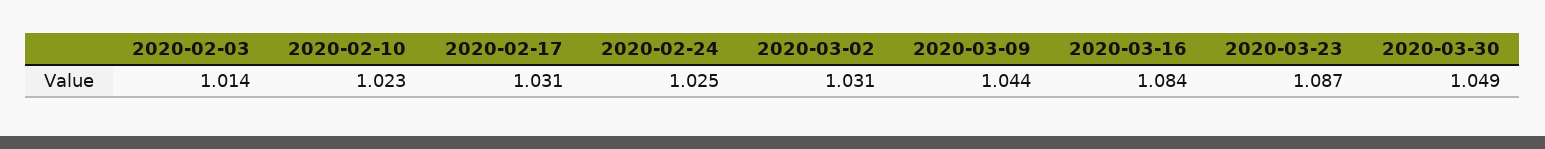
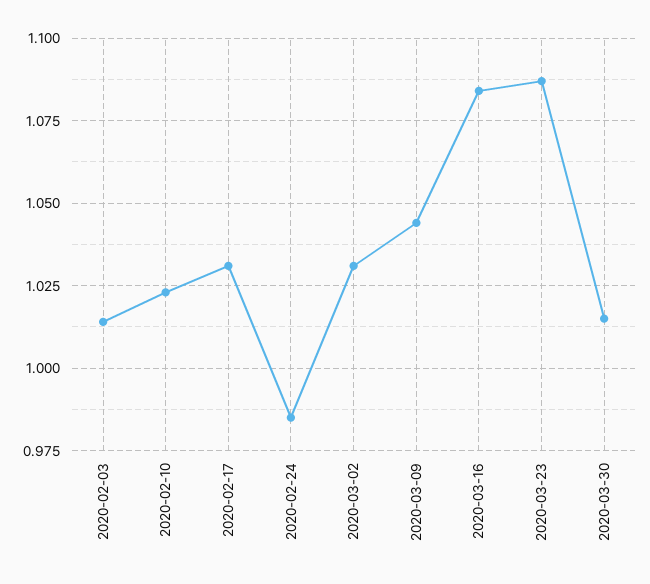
  {
    "2020-02-03": 1.014,
    "2020-02-10": 1.023,
    "2020-02-17": 1.031,
-   "2020-02-24": 1.025,
+   "2020-02-24": 0.985,
    "2020-03-02": 1.031,
    "2020-03-09": 1.044,
    "2020-03-16": 1.084,
    "2020-03-23": 1.087,
-   "2020-03-30": 1.049
+   "2020-03-30": 1.015
  }

